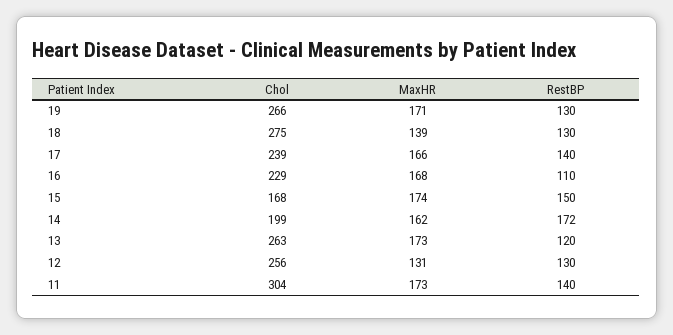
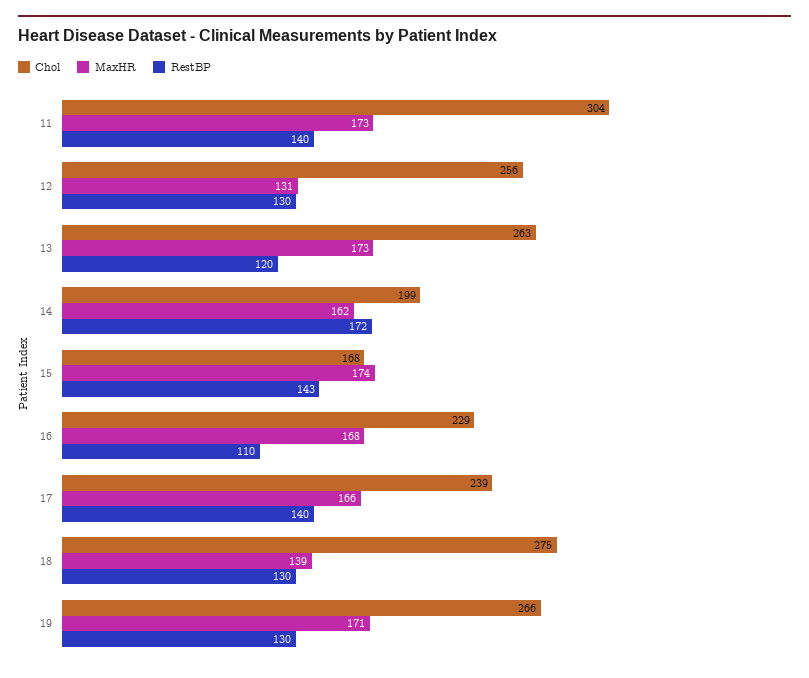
  {
    "Chol": {
      "19": 266,
      "18": 275,
      "17": 239,
      "16": 229,
      "15": 168,
      "14": 199,
      "13": 263,
      "12": 256,
      "11": 304
    },
    "MaxHR": {
      "19": 171,
      "18": 139,
      "17": 166,
      "16": 168,
      "15": 174,
      "14": 162,
      "13": 173,
      "12": 131,
      "11": 173
    },
    "RestBP": {
      "19": 130,
      "18": 130,
      "17": 140,
      "16": 110,
-     "15": 150,
+     "15": 143,
      "14": 172,
      "13": 120,
      "12": 130,
      "11": 140
    }
  }

